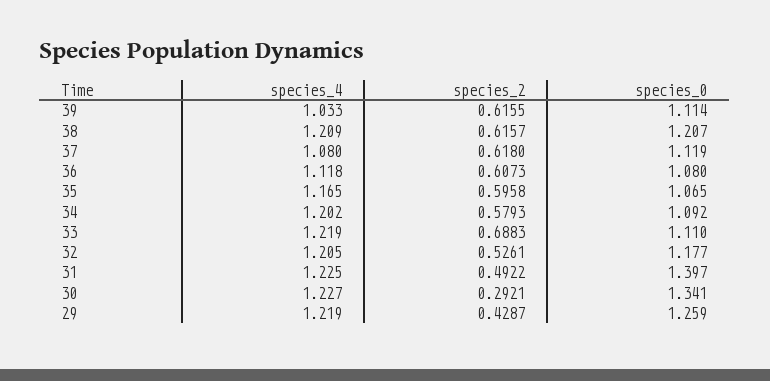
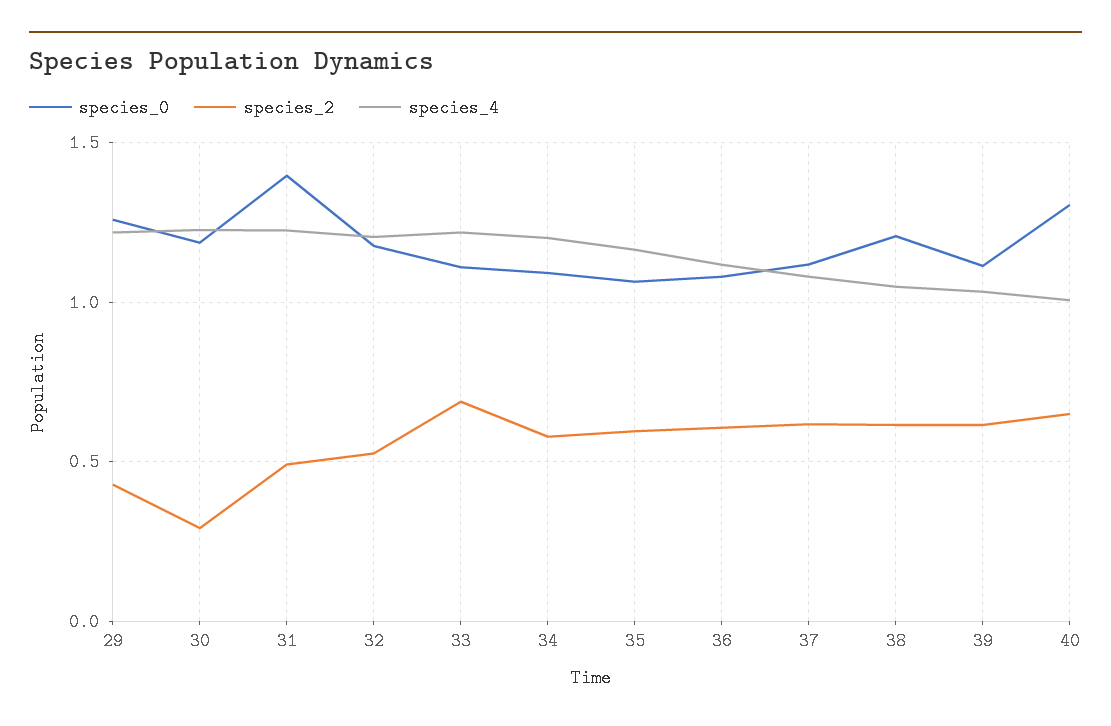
  {
    "species_4": {
      "39": 1.033,
-     "38": 1.209,
+     "38": 1.05,
      "37": 1.08,
      "36": 1.118,
      "35": 1.165,
      "34": 1.202,
      "33": 1.219,
      "32": 1.205,
      "31": 1.225,
      "30": 1.227,
-     "29": 1.219
+     "29": 1.219,
+     "40": 1
    },
    "species_2": {
      "39": 0.6155,
      "38": 0.6157,
      "37": 0.618,
      "36": 0.6073,
      "35": 0.5958,
      "34": 0.5793,
      "33": 0.6883,
      "32": 0.5261,
      "31": 0.4922,
      "30": 0.2921,
-     "29": 0.4287
+     "29": 0.4287,
+     "40": 0.65
    },
    "species_0": {
      "39": 1.114,
      "38": 1.207,
      "37": 1.119,
      "36": 1.08,
      "35": 1.065,
      "34": 1.092,
      "33": 1.11,
      "32": 1.177,
      "31": 1.397,
-     "30": 1.341,
+     "30": 1.2,
-     "29": 1.259
+     "29": 1.259,
+     "40": 1.3
    }
  }

